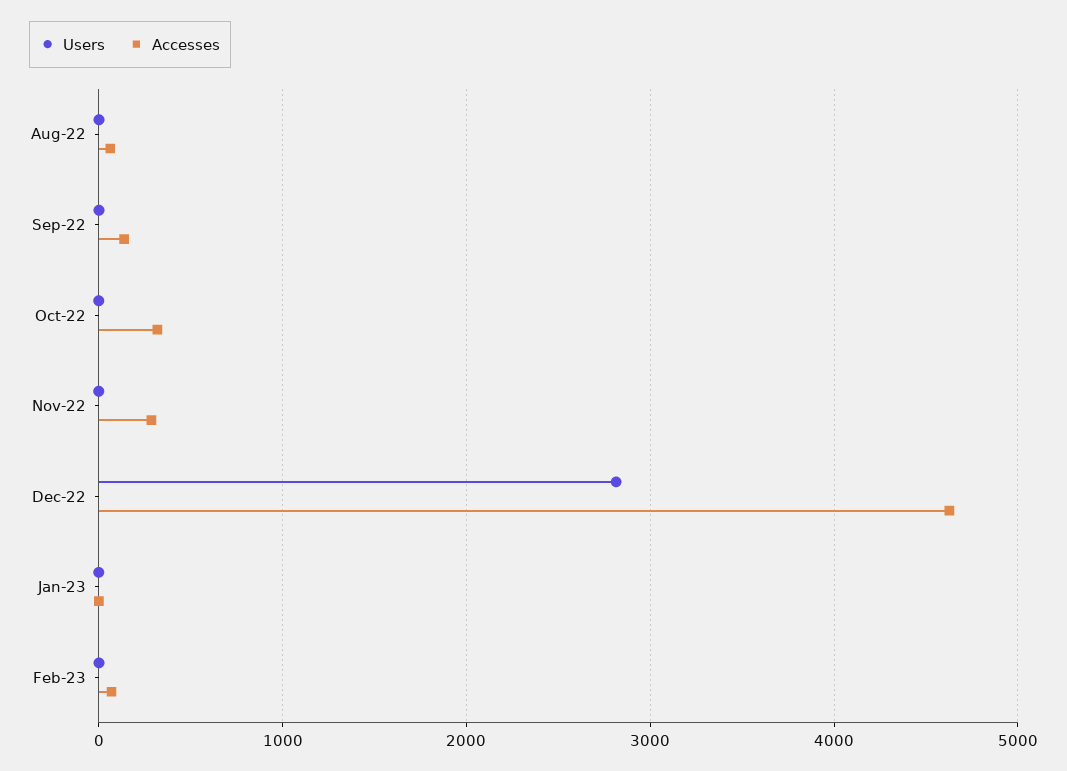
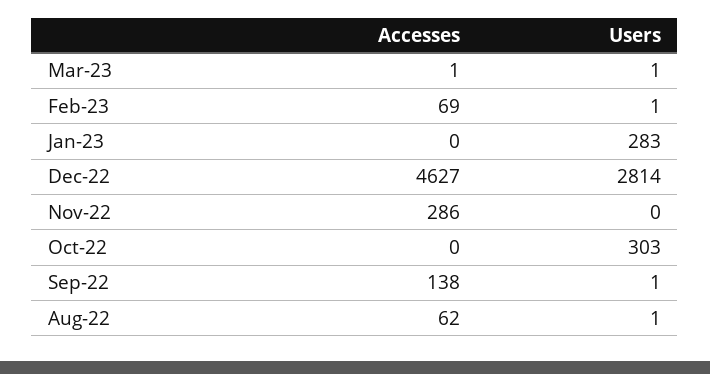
  {
    "Users": {
      "Aug-22": 1,
      "Sep-22": 1,
-     "Oct-22": 0,
+     "Oct-22": 303,
      "Nov-22": 0,
      "Dec-22": 2814,
-     "Jan-23": 0,
+     "Jan-23": 283,
-     "Feb-23": 1
+     "Feb-23": 1,
+     "Mar-23": 1
    },
    "Accesses": {
      "Aug-22": 62,
      "Sep-22": 138,
-     "Oct-22": 300,
+     "Oct-22": 0,
      "Nov-22": 286,
      "Dec-22": 4627,
      "Jan-23": 0,
-     "Feb-23": 69
+     "Feb-23": 69,
+     "Mar-23": 1
    }
  }

